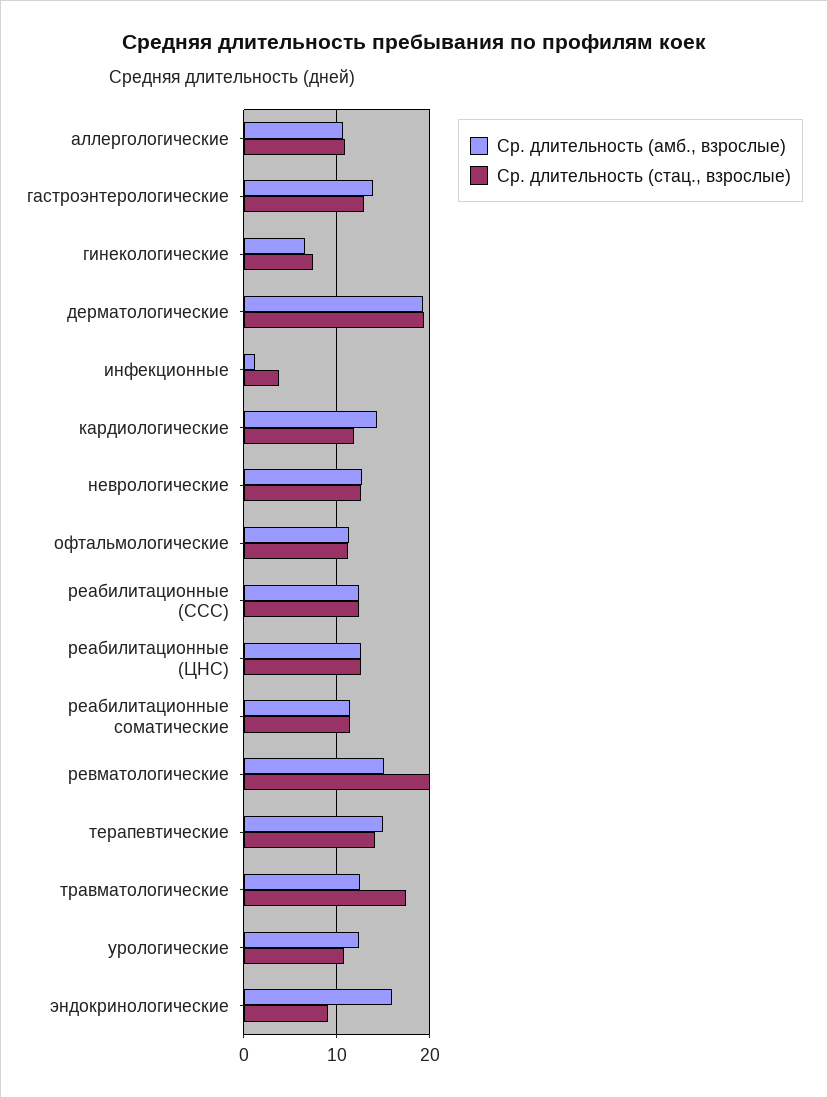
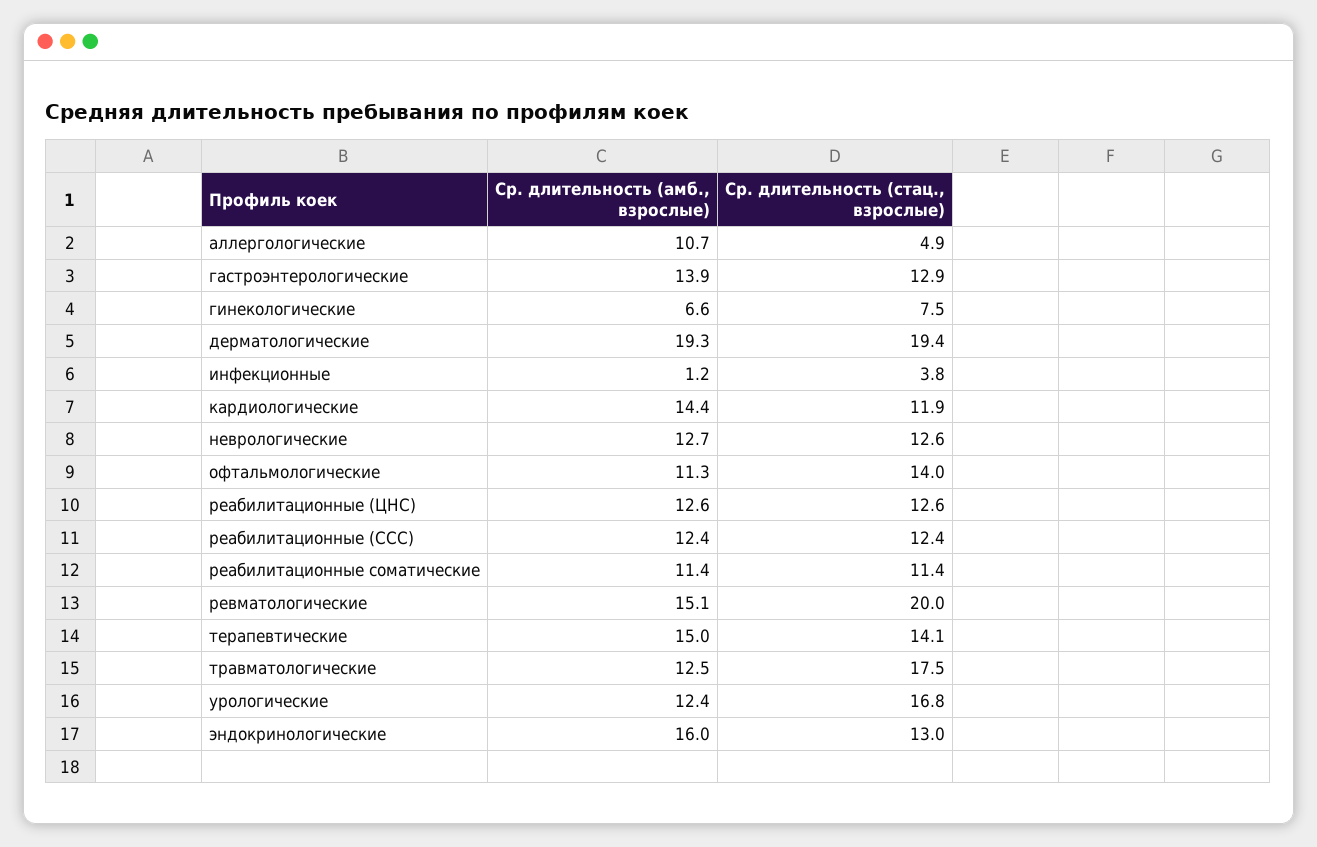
  {
    "Ср. длительность (амб., взрослые)": {
      "аллергологические": 10.7,
      "гастроэнтерологические": 13.9,
      "гинекологические": 6.6,
      "дерматологические": 19.3,
      "инфекционные": 1.2,
      "кардиологические": 14.4,
      "неврологические": 12.7,
      "офтальмологические": 11.3,
      "реабилитационные (ССС)": 12.4,
      "реабилитационные (ЦНС)": 12.6,
      "реабилитационные соматические": 11.4,
      "ревматологические": 15.1,
      "терапевтические": 15,
      "травматологические": 12.5,
      "урологические": 12.4,
      "эндокринологические": 16
    },
    "Ср. длительность (стац., взрослые)": {
-     "аллергологические": 11,
+     "аллергологические": 4.9,
      "гастроэнтерологические": 12.9,
      "гинекологические": 7.5,
      "дерматологические": 19.4,
      "инфекционные": 3.8,
      "кардиологические": 11.9,
      "неврологические": 12.6,
-     "офтальмологические": 11,
+     "офтальмологические": 14,
      "реабилитационные (ССС)": 12.4,
      "реабилитационные (ЦНС)": 12.6,
      "реабилитационные соматические": 11.4,
      "ревматологические": 20,
      "терапевтические": 14.1,
      "травматологические": 17.5,
-     "урологические": 11,
+     "урологические": 16.8,
-     "эндокринологические": 9
+     "эндокринологические": 13
    }
  }

